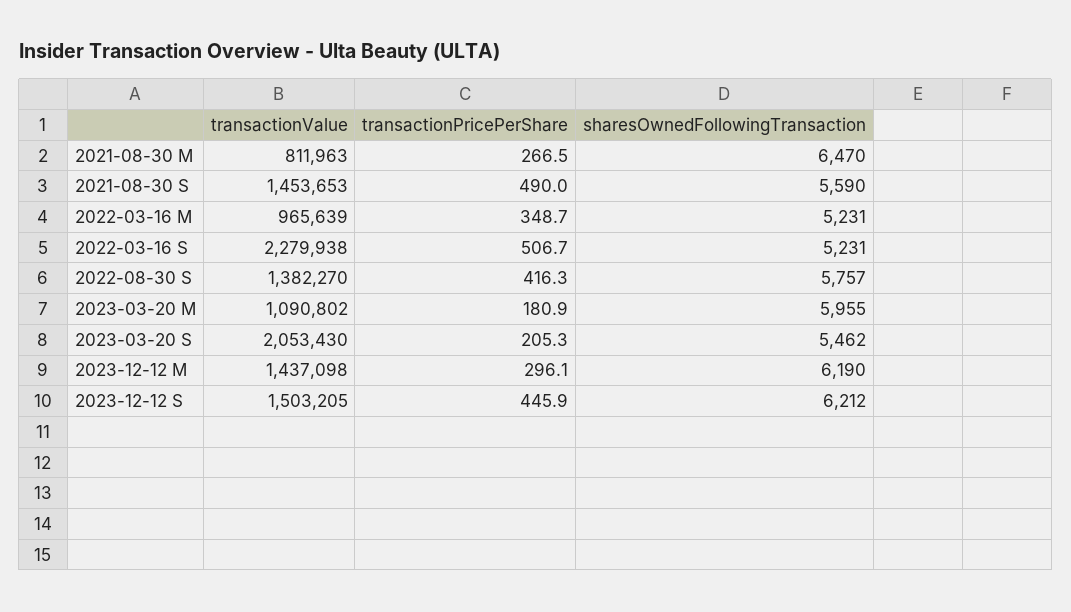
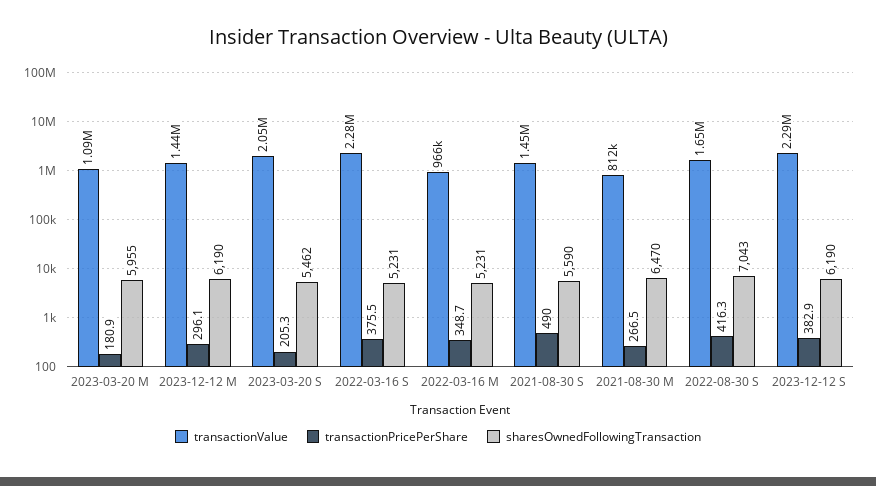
  {
    "transactionValue": {
      "2021-08-30 M": 811963,
      "2021-08-30 S": 1453653,
      "2022-03-16 M": 965639,
      "2022-03-16 S": 2279938,
-     "2022-08-30 S": 1382270,
+     "2022-08-30 S": 1650000,
      "2023-03-20 M": 1090802,
      "2023-03-20 S": 2053430,
      "2023-12-12 M": 1437098,
-     "2023-12-12 S": 1503205
+     "2023-12-12 S": 2290000
    },
    "transactionPricePerShare": {
      "2021-08-30 M": 266.5,
      "2021-08-30 S": 490,
      "2022-03-16 M": 348.7,
-     "2022-03-16 S": 506.7,
+     "2022-03-16 S": 375.5,
      "2022-08-30 S": 416.3,
      "2023-03-20 M": 180.9,
      "2023-03-20 S": 205.3,
      "2023-12-12 M": 296.1,
-     "2023-12-12 S": 445.9
+     "2023-12-12 S": 382.9
    },
    "sharesOwnedFollowingTransaction": {
      "2021-08-30 M": 6470,
      "2021-08-30 S": 5590,
      "2022-03-16 M": 5231,
      "2022-03-16 S": 5231,
-     "2022-08-30 S": 5757,
+     "2022-08-30 S": 7043,
      "2023-03-20 M": 5955,
      "2023-03-20 S": 5462,
      "2023-12-12 M": 6190,
-     "2023-12-12 S": 6212
+     "2023-12-12 S": 6190
    }
  }

